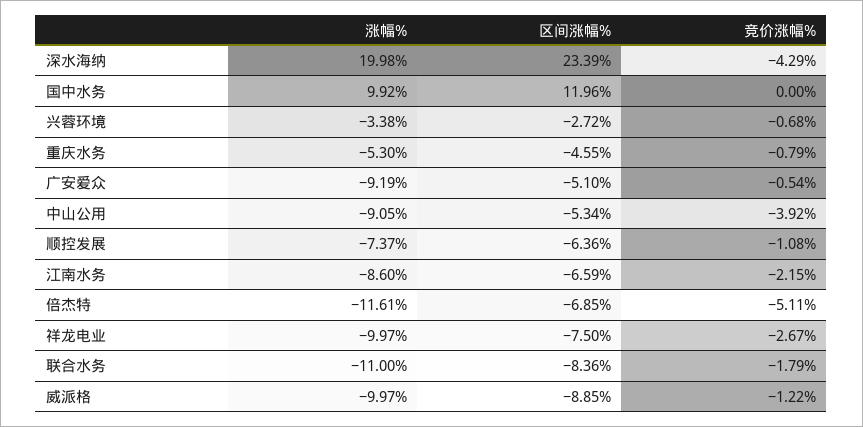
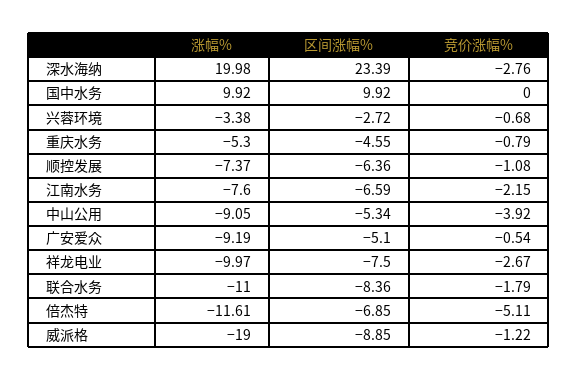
  {
    "涨幅%": {
      "深水海纳": 19.98,
      "国中水务": 9.92,
      "兴蓉环境": -3.38,
      "重庆水务": -5.3,
      "广安爱众": -9.19,
      "中山公用": -9.05,
      "顺控发展": -7.37,
-     "江南水务": -8.6,
+     "江南水务": -7.6,
      "倍杰特": -11.61,
      "祥龙电业": -9.97,
      "联合水务": -11,
-     "威派格": -9.97
+     "威派格": -19
    },
    "区间涨幅%": {
      "深水海纳": 23.39,
-     "国中水务": 11.96,
+     "国中水务": 9.92,
      "兴蓉环境": -2.72,
      "重庆水务": -4.55,
      "广安爱众": -5.1,
      "中山公用": -5.34,
      "顺控发展": -6.36,
      "江南水务": -6.59,
      "倍杰特": -6.85,
      "祥龙电业": -7.5,
      "联合水务": -8.36,
      "威派格": -8.85
    },
    "竞价涨幅%": {
-     "深水海纳": -4.29,
+     "深水海纳": -2.76,
      "国中水务": 0,
      "兴蓉环境": -0.68,
      "重庆水务": -0.79,
      "广安爱众": -0.54,
      "中山公用": -3.92,
      "顺控发展": -1.08,
      "江南水务": -2.15,
      "倍杰特": -5.11,
      "祥龙电业": -2.67,
      "联合水务": -1.79,
      "威派格": -1.22
    }
  }

